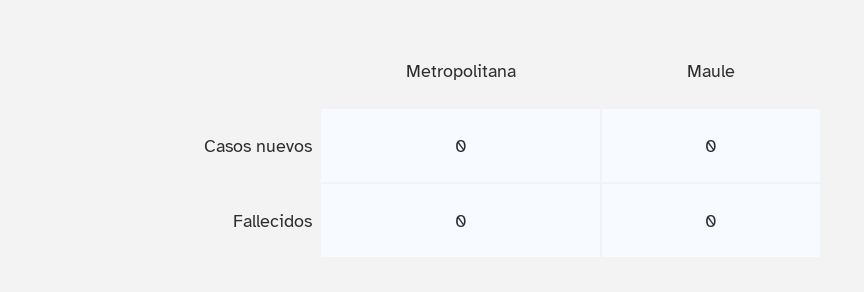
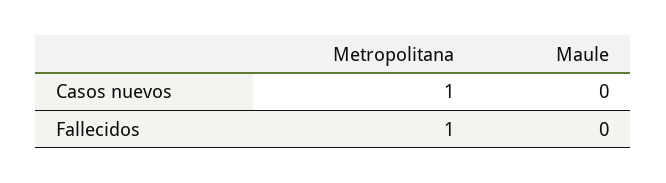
  {
    "Metropolitana": {
-     "Casos nuevos": 0,
+     "Casos nuevos": 1,
-     "Fallecidos": 0
+     "Fallecidos": 1
    },
    "Maule": {
      "Casos nuevos": 0,
      "Fallecidos": 0
    }
  }

